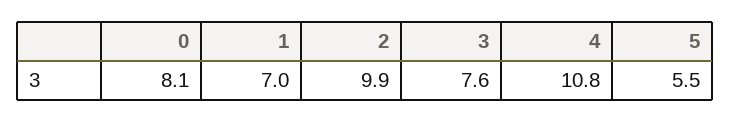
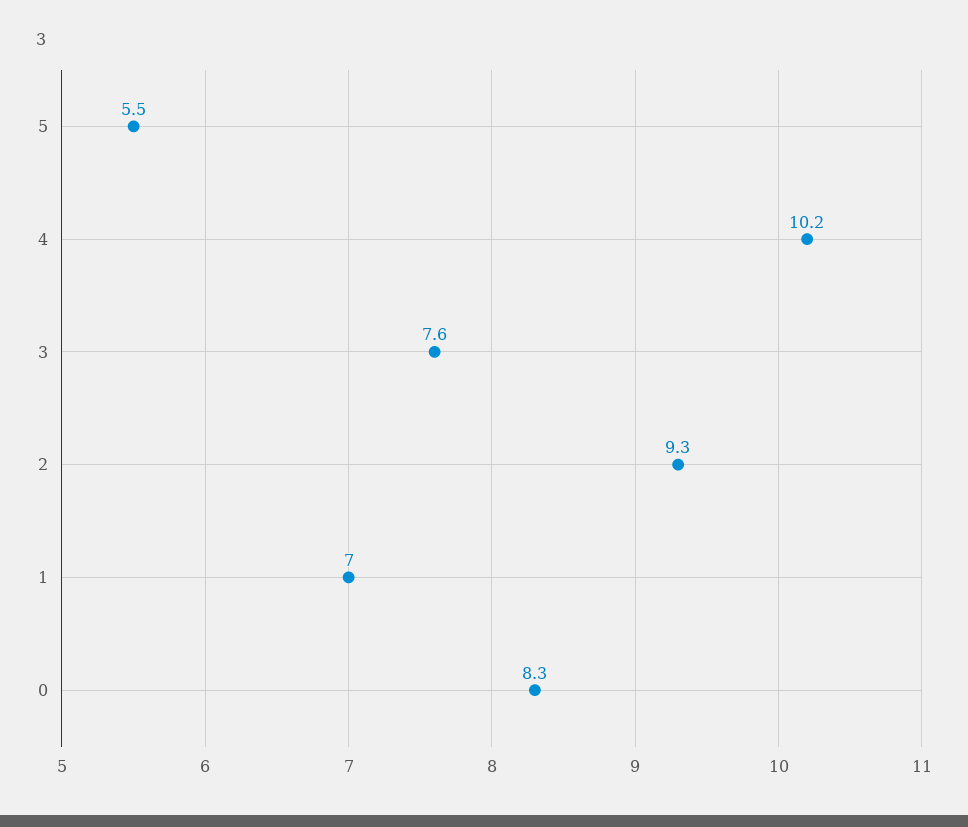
  {
-   "0": 8.1,
+   "0": 8.3,
    "1": 7,
-   "2": 9.9,
+   "2": 9.3,
    "3": 7.6,
-   "4": 10.8,
+   "4": 10.2,
    "5": 5.5
  }

